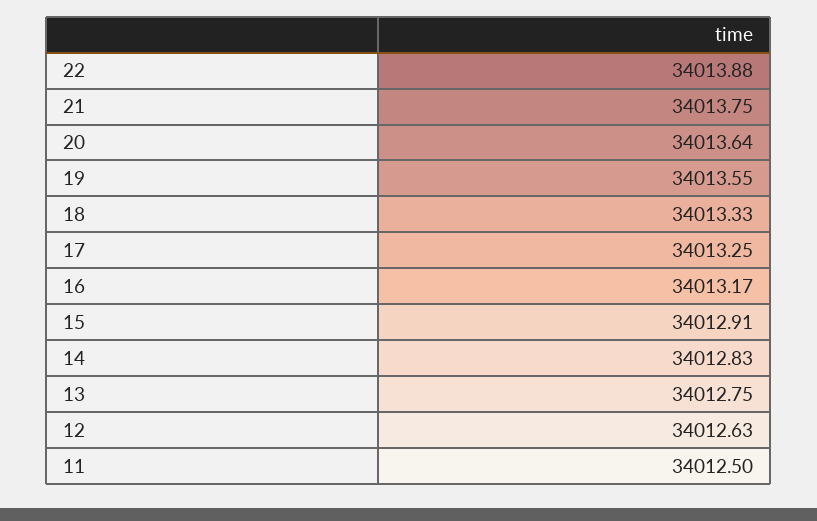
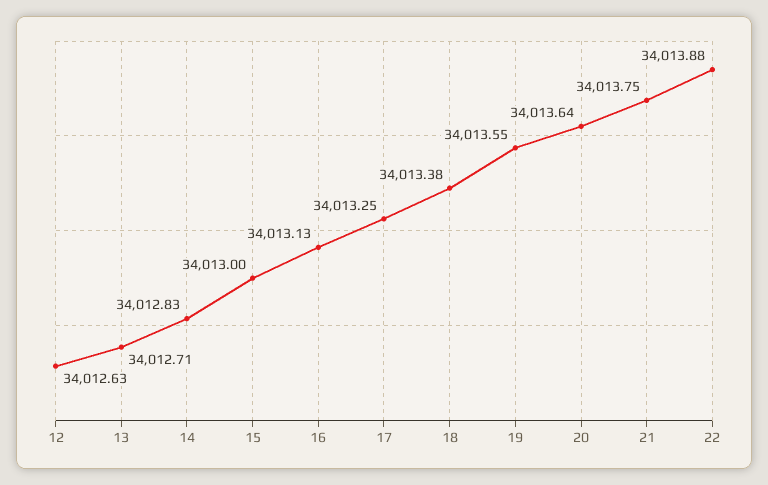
  {
    "22": 34013.88,
    "21": 34013.75,
    "20": 34013.64,
    "19": 34013.55,
-   "18": 34013.33,
+   "18": 34013.38,
    "17": 34013.25,
-   "16": 34013.17,
+   "16": 34013.13,
-   "15": 34012.91,
+   "15": 34013,
    "14": 34012.83,
-   "13": 34012.75,
+   "13": 34012.71,
-   "12": 34012.63,
+   "12": 34012.63
-   "11": 34012.5
  }

